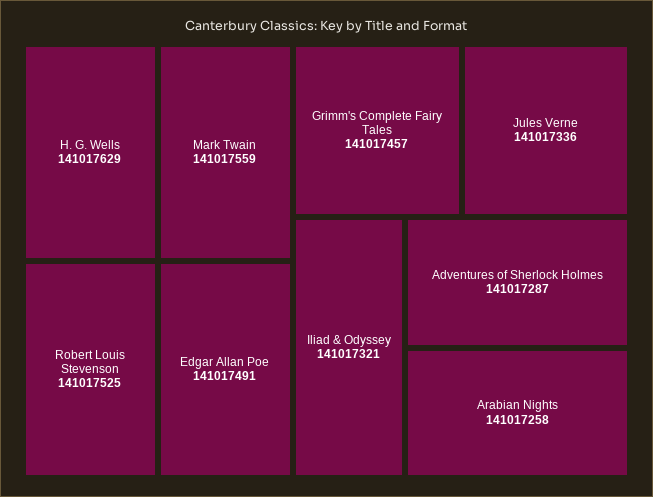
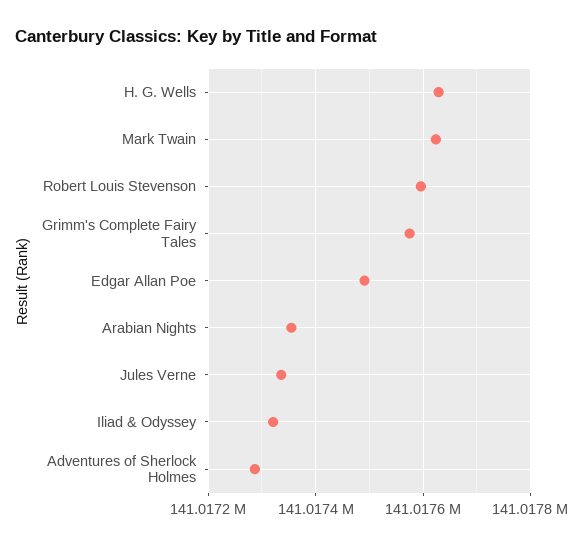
  {
    "H. G. Wells": 141017629,
-   "Mark Twain": 141017559,
+   "Mark Twain": 141017620,
-   "Robert Louis Stevenson": 141017525,
+   "Robert Louis Stevenson": 141017600,
    "Edgar Allan Poe": 141017491,
-   "Grimm's Complete Fairy Tales": 141017457,
+   "Grimm's Complete Fairy Tales": 141017580,
    "Jules Verne": 141017336,
    "Iliad & Odyssey": 141017321,
    "Adventures of Sherlock Holmes": 141017287,
-   "Arabian Nights": 141017258
+   "Arabian Nights": 141017360
  }

